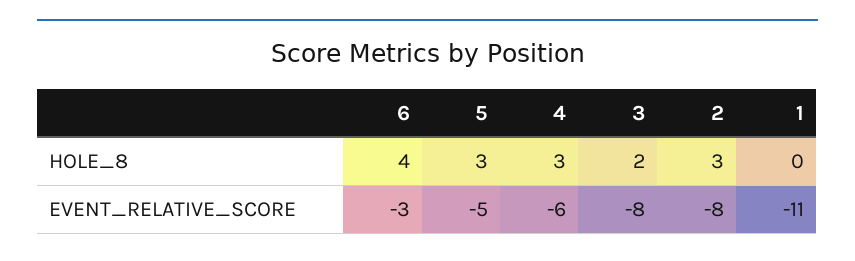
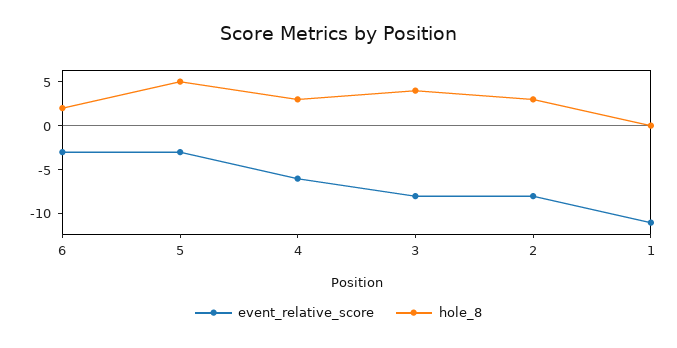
  {
    "HOLE_8": {
-     "6": 4,
+     "6": 2,
-     "5": 3,
+     "5": 5,
      "4": 3,
-     "3": 2,
+     "3": 4,
      "2": 3,
      "1": 0
    },
    "EVENT_RELATIVE_SCORE": {
      "6": -3,
-     "5": -5,
+     "5": -3,
      "4": -6,
      "3": -8,
      "2": -8,
      "1": -11
    }
  }

